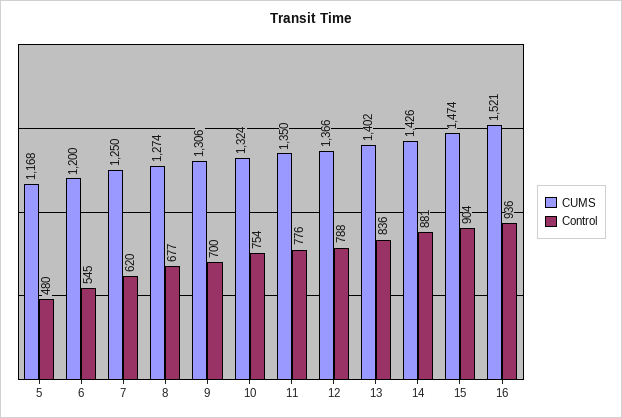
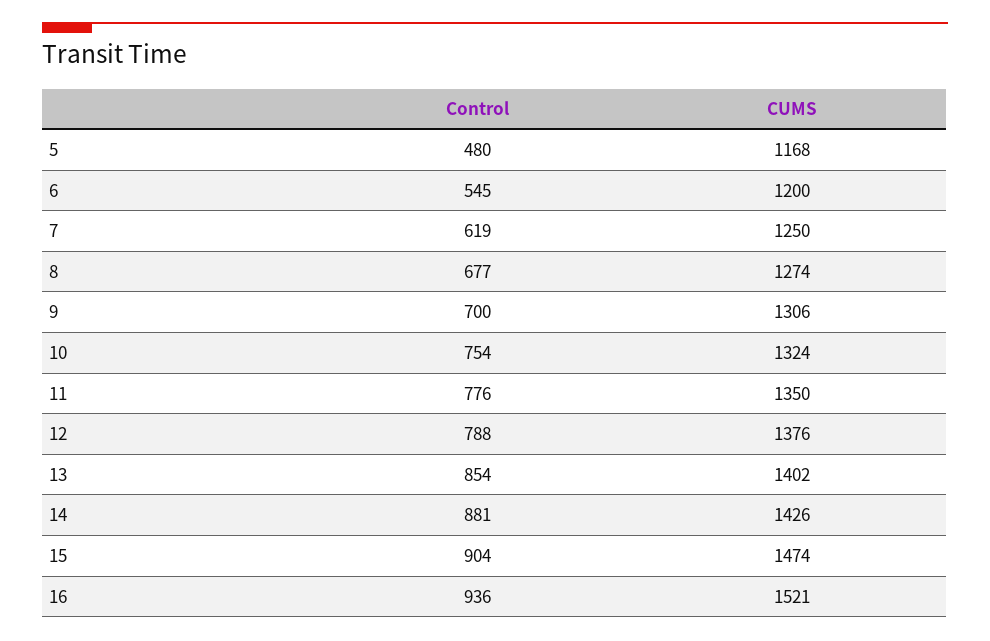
  {
    "CUMS": {
      "5": 1168,
      "6": 1200,
      "7": 1250,
      "8": 1274,
      "9": 1306,
      "10": 1324,
      "11": 1350,
-     "12": 1366,
+     "12": 1376,
      "13": 1402,
      "14": 1426,
      "15": 1474,
      "16": 1521
    },
    "Control": {
      "5": 480,
      "6": 545,
-     "7": 620,
+     "7": 619,
      "8": 677,
      "9": 700,
      "10": 754,
      "11": 776,
      "12": 788,
-     "13": 836,
+     "13": 854,
      "14": 881,
      "15": 904,
      "16": 936
    }
  }

